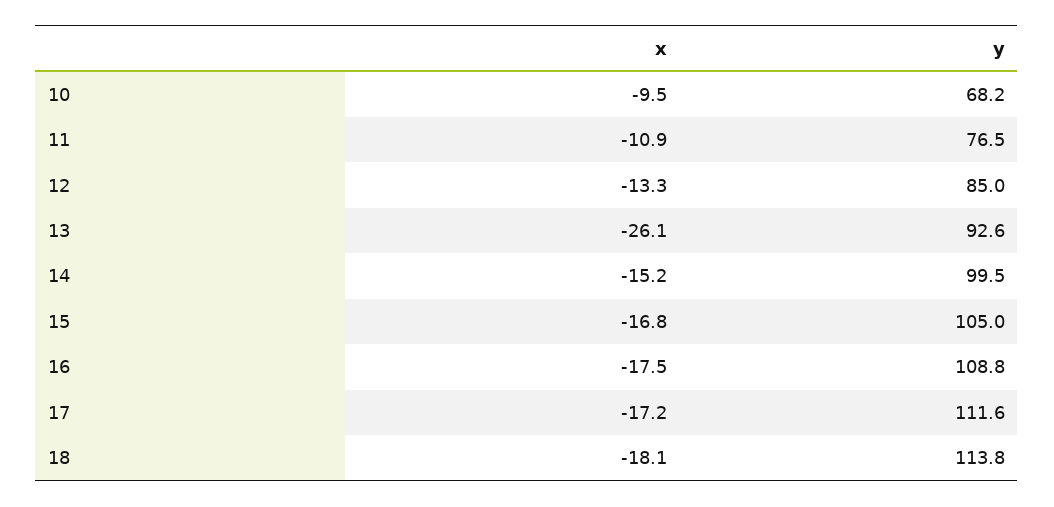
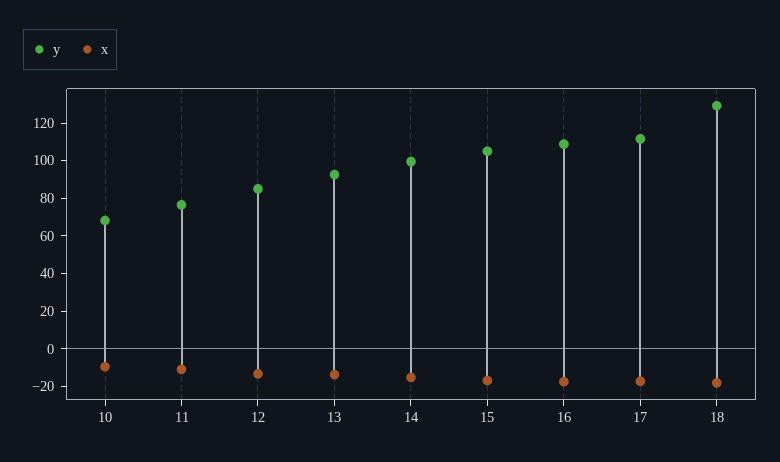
  {
    "x": {
      "10": -9.5,
      "11": -10.9,
      "12": -13.3,
-     "13": -26.1,
+     "13": -15,
      "14": -15.2,
      "15": -16.8,
      "16": -17.5,
      "17": -17.2,
      "18": -18.1
    },
    "y": {
      "10": 68.2,
      "11": 76.5,
      "12": 85,
      "13": 92.6,
      "14": 99.5,
      "15": 105,
      "16": 108.8,
      "17": 111.6,
-     "18": 113.8
+     "18": 130
    }
  }

